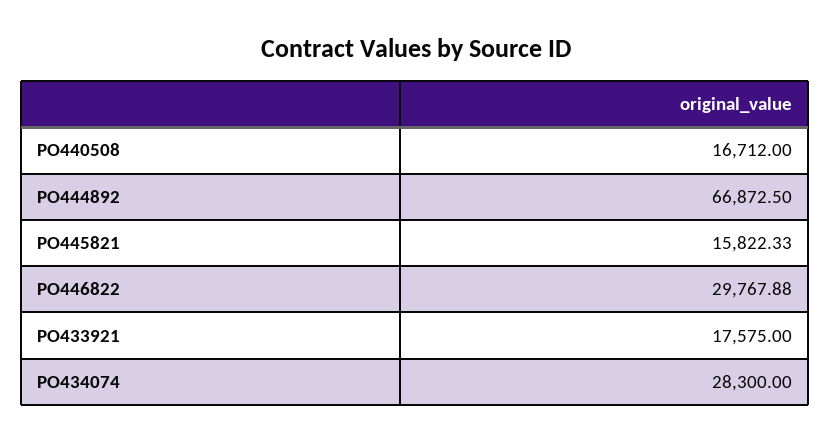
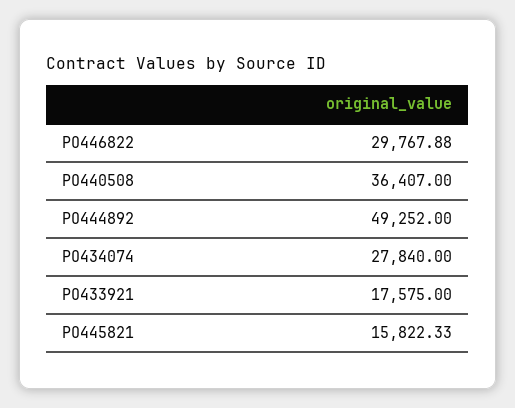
  {
-   "PO440508": 16712,
+   "PO440508": 36407,
-   "PO444892": 66872.5,
+   "PO444892": 49252,
    "PO445821": 15822.33,
    "PO446822": 29767.88,
    "PO433921": 17575,
-   "PO434074": 28300
+   "PO434074": 27840
  }

